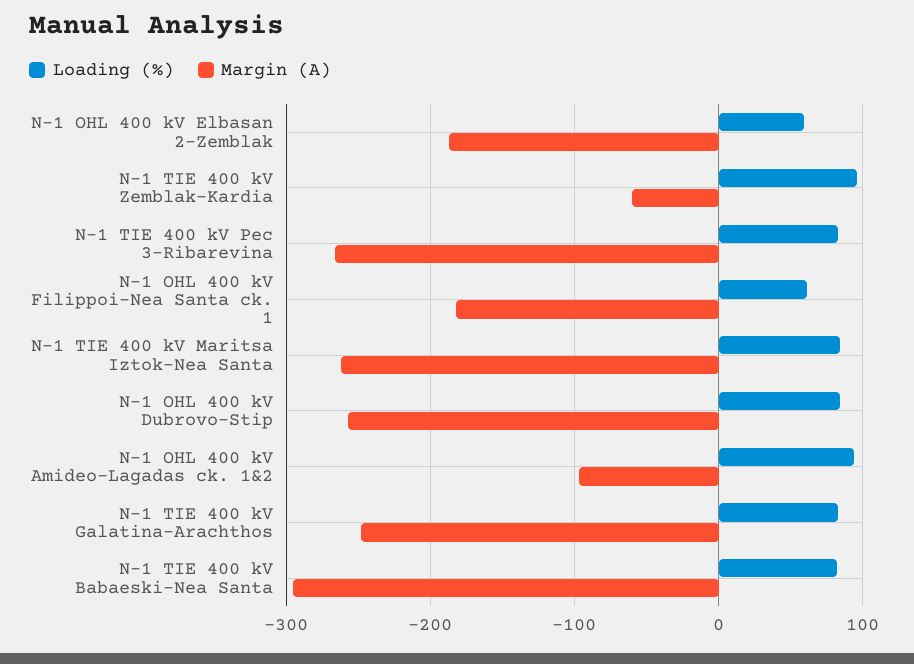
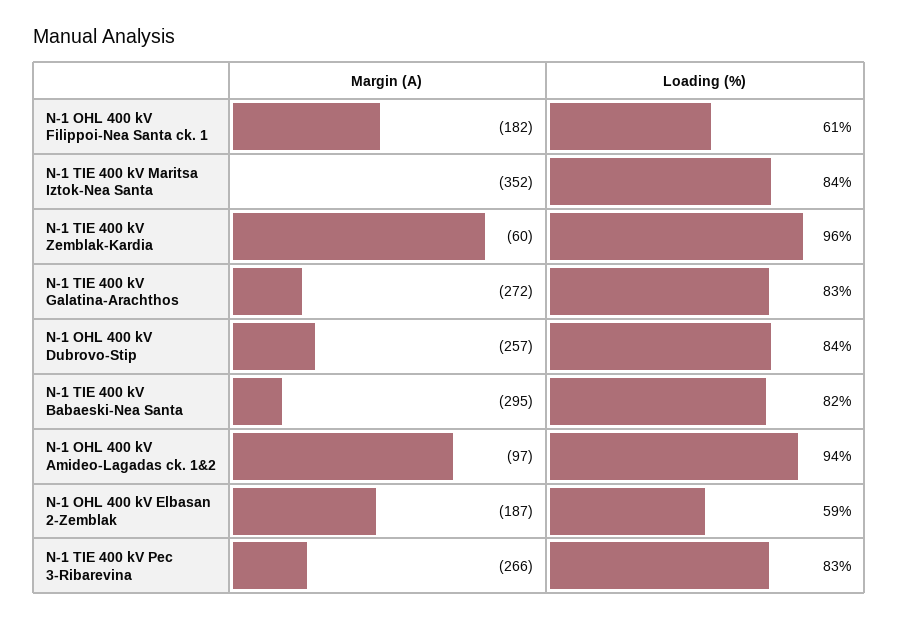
  {
    "Loading (%)": {
      "N-1 OHL 400 kV Elbasan 2-Zemblak": 59,
      "N-1 TIE 400 kV Zemblak-Kardia": 96,
      "N-1 TIE 400 kV Pec 3-Ribarevina": 83,
      "N-1 OHL 400 kV Filippoi-Nea Santa ck. 1": 61,
      "N-1 TIE 400 kV Maritsa Iztok-Nea Santa": 84,
      "N-1 OHL 400 kV Dubrovo-Stip": 84,
      "N-1 OHL 400 kV Amideo-Lagadas ck. 1&2": 94,
      "N-1 TIE 400 kV Galatina-Arachthos": 83,
      "N-1 TIE 400 kV Babaeski-Nea Santa": 82
    },
    "Margin (A)": {
      "N-1 OHL 400 kV Elbasan 2-Zemblak": -187,
      "N-1 TIE 400 kV Zemblak-Kardia": -60,
      "N-1 TIE 400 kV Pec 3-Ribarevina": -266,
      "N-1 OHL 400 kV Filippoi-Nea Santa ck. 1": -182,
-     "N-1 TIE 400 kV Maritsa Iztok-Nea Santa": -260,
+     "N-1 TIE 400 kV Maritsa Iztok-Nea Santa": -352,
      "N-1 OHL 400 kV Dubrovo-Stip": -257,
      "N-1 OHL 400 kV Amideo-Lagadas ck. 1&2": -97,
-     "N-1 TIE 400 kV Galatina-Arachthos": -250,
+     "N-1 TIE 400 kV Galatina-Arachthos": -272,
      "N-1 TIE 400 kV Babaeski-Nea Santa": -295
    }
  }

